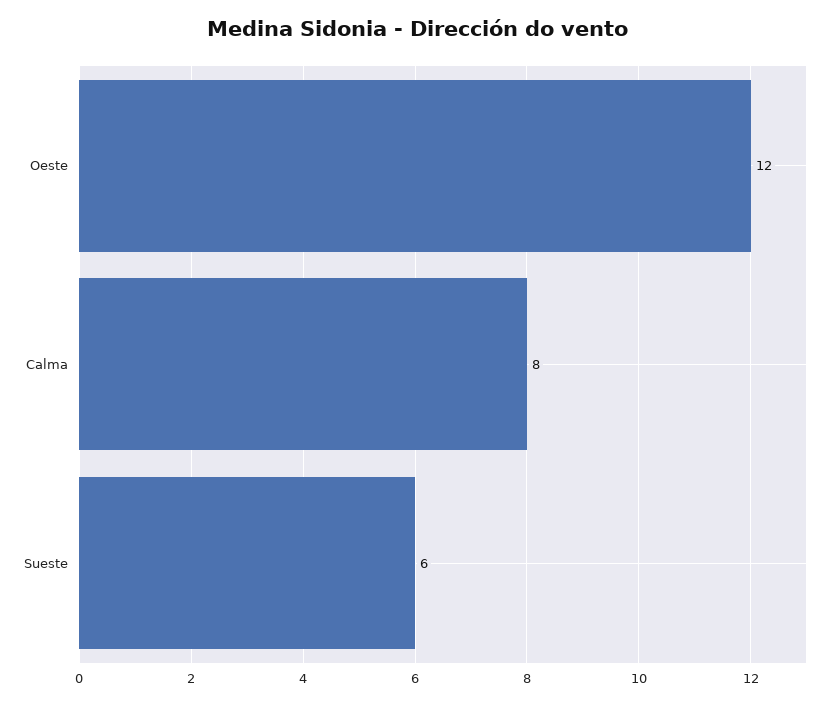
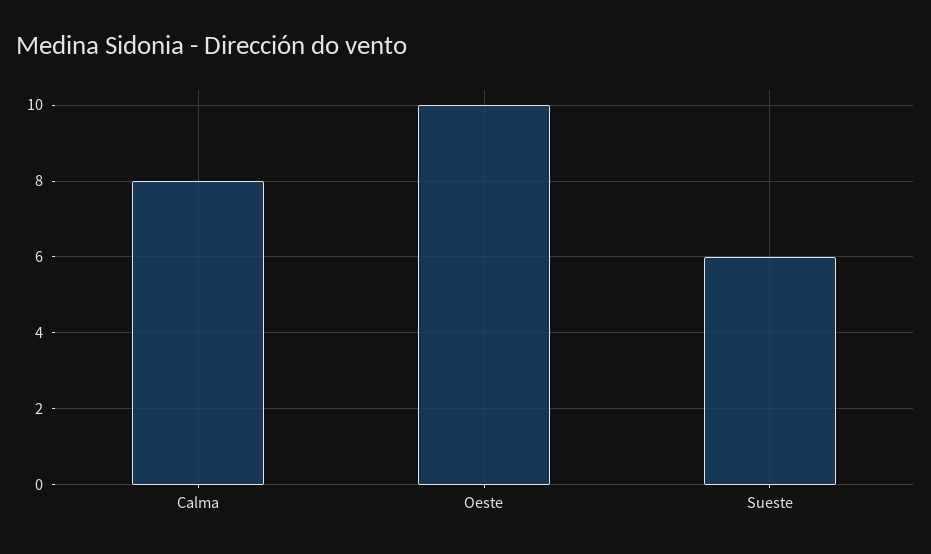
  {
-   "Oeste": 12,
+   "Oeste": 10,
    "Calma": 8,
    "Sueste": 6
  }

